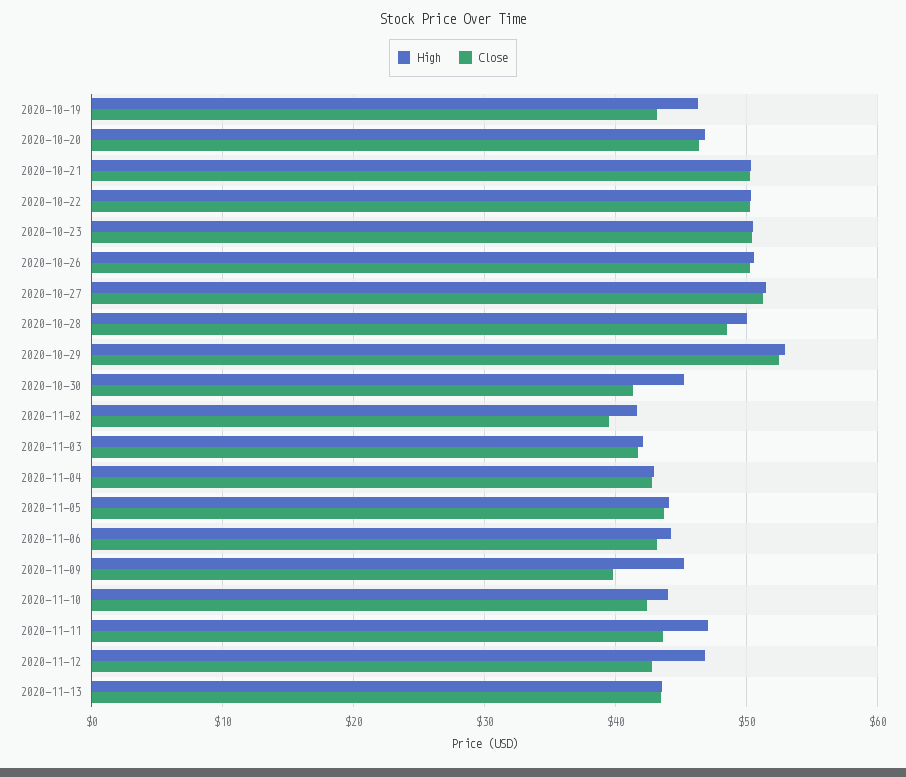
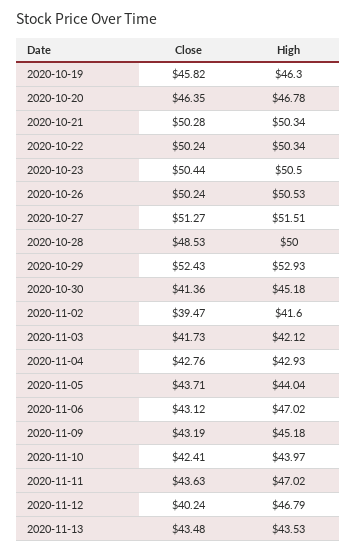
  {
    "High": {
      "2020-10-19": 46.3,
      "2020-10-20": 46.78,
      "2020-10-21": 50.34,
      "2020-10-22": 50.34,
      "2020-10-23": 50.5,
      "2020-10-26": 50.53,
      "2020-10-27": 51.51,
      "2020-10-28": 50,
      "2020-10-29": 52.93,
      "2020-10-30": 45.18,
      "2020-11-02": 41.6,
      "2020-11-03": 42.12,
      "2020-11-04": 42.93,
      "2020-11-05": 44.04,
-     "2020-11-06": 44,
+     "2020-11-06": 47.02,
      "2020-11-09": 45.18,
      "2020-11-10": 43.97,
      "2020-11-11": 47.02,
      "2020-11-12": 46.79,
      "2020-11-13": 43.53
    },
    "Close": {
-     "2020-10-19": 43,
+     "2020-10-19": 45.82,
      "2020-10-20": 46.35,
      "2020-10-21": 50.28,
      "2020-10-22": 50.24,
      "2020-10-23": 50.44,
      "2020-10-26": 50.24,
      "2020-10-27": 51.27,
      "2020-10-28": 48.53,
      "2020-10-29": 52.43,
      "2020-10-30": 41.36,
      "2020-11-02": 39.47,
      "2020-11-03": 41.73,
      "2020-11-04": 42.76,
      "2020-11-05": 43.71,
      "2020-11-06": 43.12,
-     "2020-11-09": 40,
+     "2020-11-09": 43.19,
      "2020-11-10": 42.41,
      "2020-11-11": 43.63,
-     "2020-11-12": 43,
+     "2020-11-12": 40.24,
      "2020-11-13": 43.48
    }
  }

